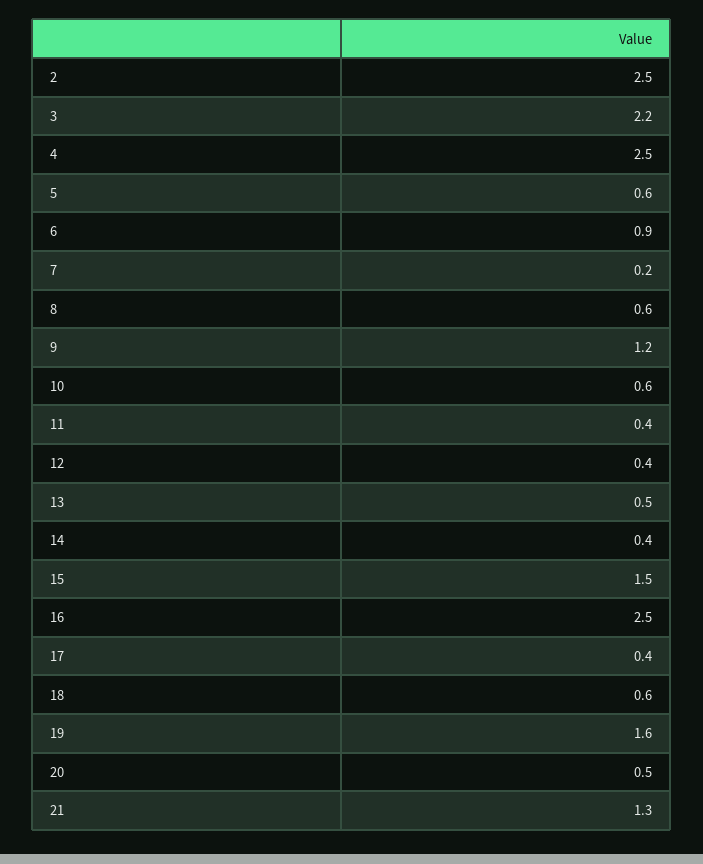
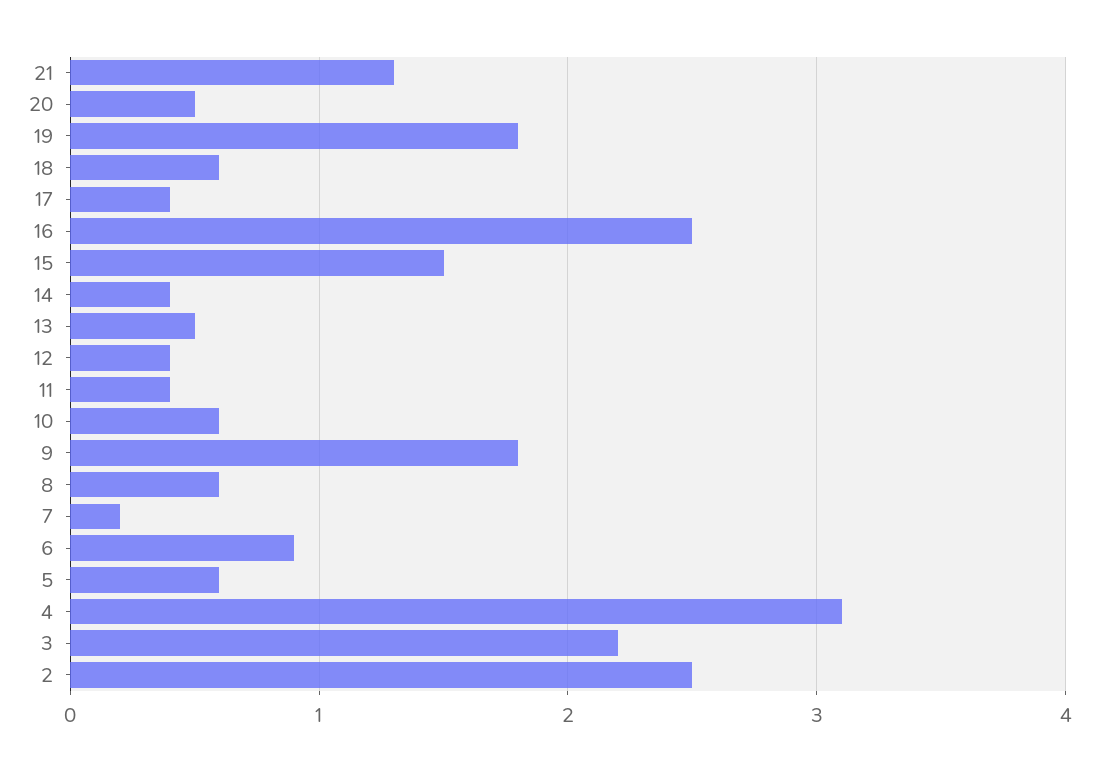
  {
    "2": 2.5,
    "3": 2.2,
-   "4": 2.5,
+   "4": 3.1,
    "5": 0.6,
    "6": 0.9,
    "7": 0.2,
    "8": 0.6,
-   "9": 1.2,
+   "9": 1.8,
    "10": 0.6,
    "11": 0.4,
    "12": 0.4,
    "13": 0.5,
    "14": 0.4,
    "15": 1.5,
    "16": 2.5,
    "17": 0.4,
    "18": 0.6,
-   "19": 1.6,
+   "19": 1.8,
    "20": 0.5,
    "21": 1.3
  }

